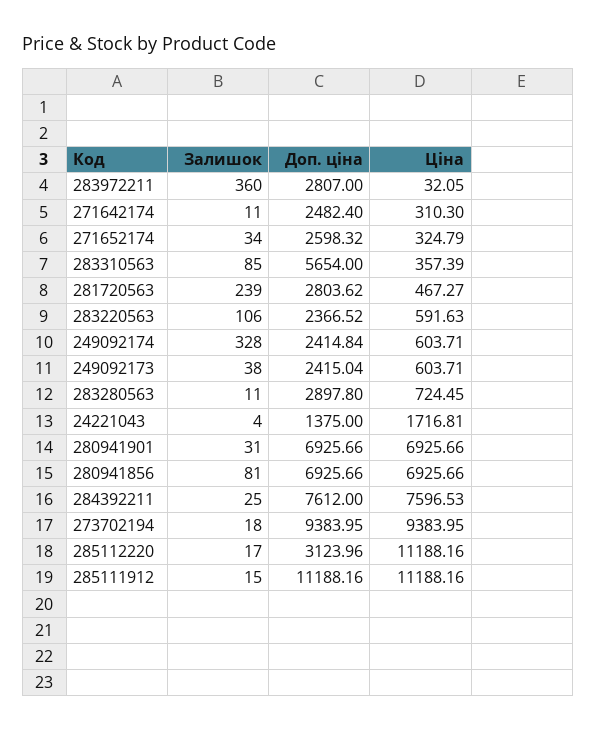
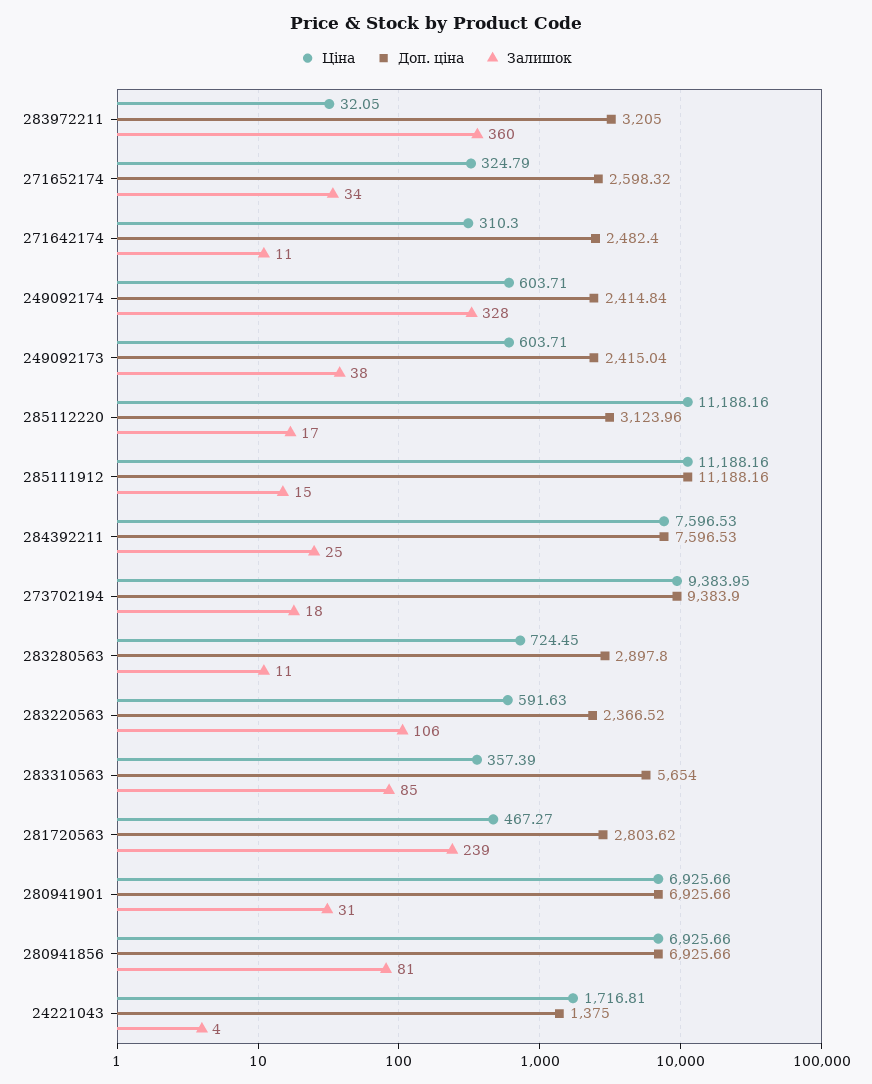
  {
    "Залишок": {
      "283972211": 360,
      "271642174": 11,
      "271652174": 34,
      "283310563": 85,
      "281720563": 239,
      "283220563": 106,
      "249092174": 328,
      "249092173": 38,
      "283280563": 11,
      "24221043": 4,
      "280941901": 31,
      "280941856": 81,
      "284392211": 25,
      "273702194": 18,
      "285112220": 17,
      "285111912": 15
    },
    "Доп. ціна": {
-     "283972211": 2807,
+     "283972211": 3205,
      "271642174": 2482.4,
      "271652174": 2598.32,
      "283310563": 5654,
      "281720563": 2803.62,
      "283220563": 2366.52,
      "249092174": 2414.84,
      "249092173": 2415.04,
      "283280563": 2897.8,
      "24221043": 1375,
      "280941901": 6925.66,
      "280941856": 6925.66,
-     "284392211": 7612,
+     "284392211": 7596.53,
-     "273702194": 9383.95,
+     "273702194": 9383.9,
      "285112220": 3123.96,
      "285111912": 11188.16
    },
    "Ціна": {
      "283972211": 32.05,
      "271642174": 310.3,
      "271652174": 324.79,
      "283310563": 357.39,
      "281720563": 467.27,
      "283220563": 591.63,
      "249092174": 603.71,
      "249092173": 603.71,
      "283280563": 724.45,
      "24221043": 1716.81,
      "280941901": 6925.66,
      "280941856": 6925.66,
      "284392211": 7596.53,
      "273702194": 9383.95,
      "285112220": 11188.16,
      "285111912": 11188.16
    }
  }

